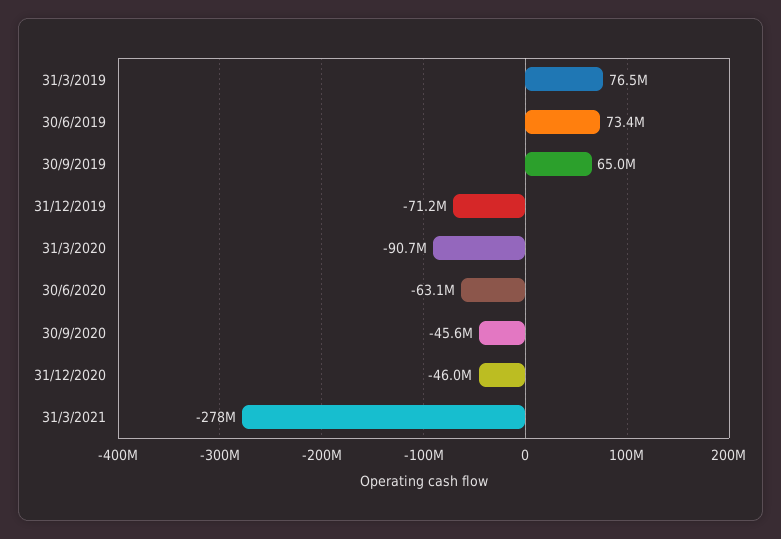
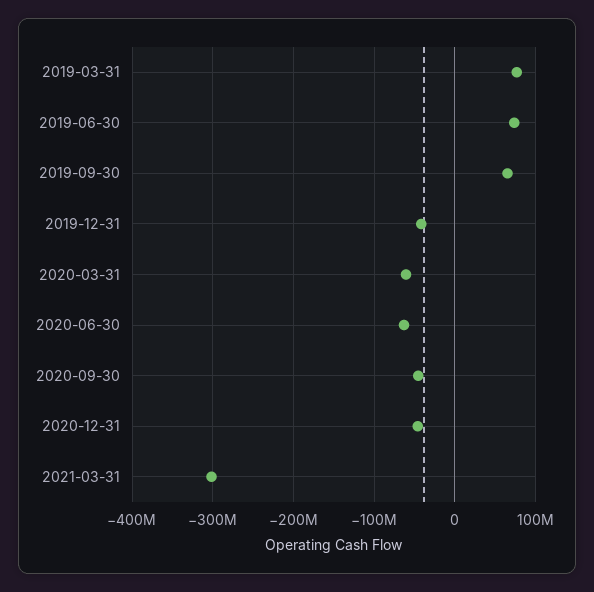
  {
    "31/3/2019": 76500000,
    "30/6/2019": 73400000,
    "30/9/2019": 65000000,
-   "31/12/2019": -71200000,
+   "31/12/2019": -40000000,
-   "31/3/2020": -90700000,
+   "31/3/2020": -60000000,
    "30/6/2020": -63100000,
    "30/9/2020": -45600000,
    "31/12/2020": -46000000,
-   "31/3/2021": -278000000
+   "31/3/2021": -300000000
  }

